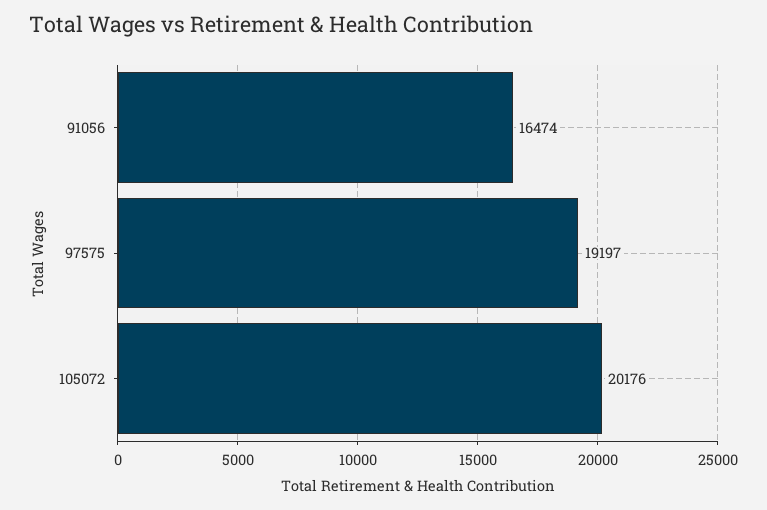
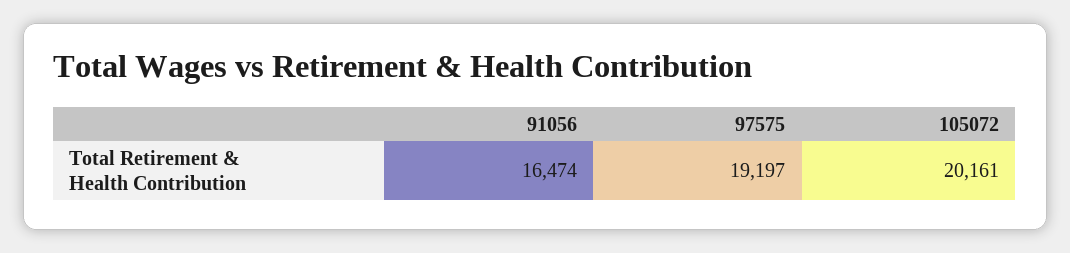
  {
    "91056": 16474,
    "97575": 19197,
-   "105072": 20176
+   "105072": 20161
  }

